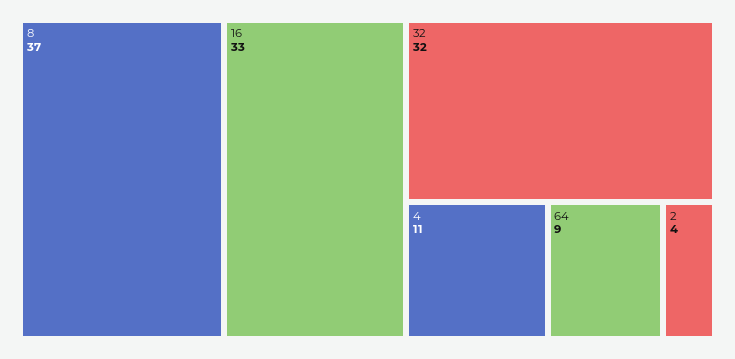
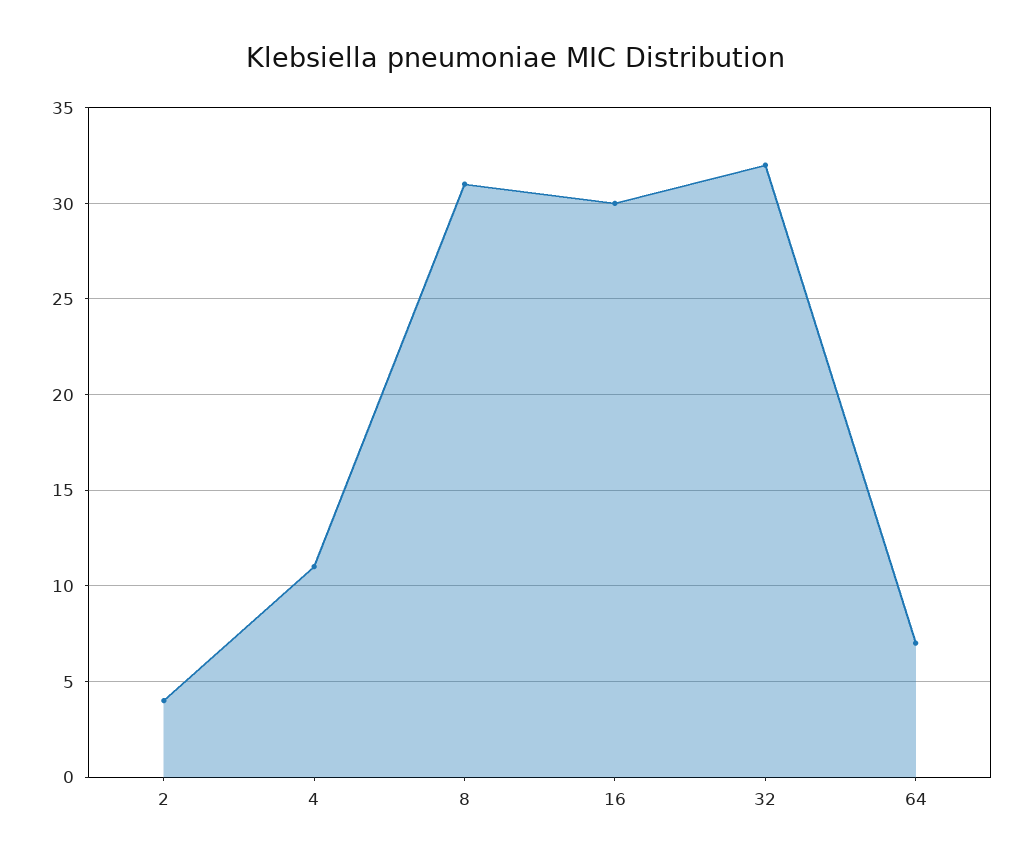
  {
-   "8": 37,
+   "8": 31,
-   "16": 33,
+   "16": 30,
    "32": 32,
    "4": 11,
-   "64": 9,
+   "64": 7,
    "2": 4
  }

